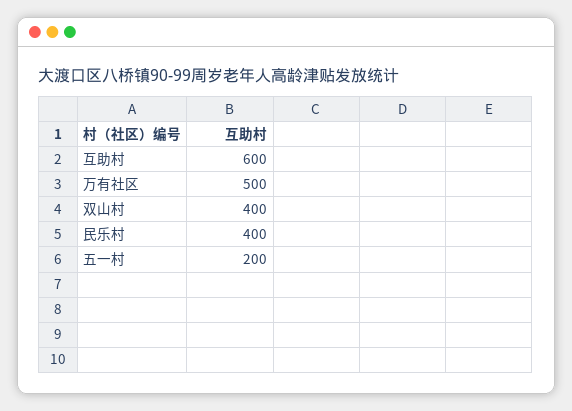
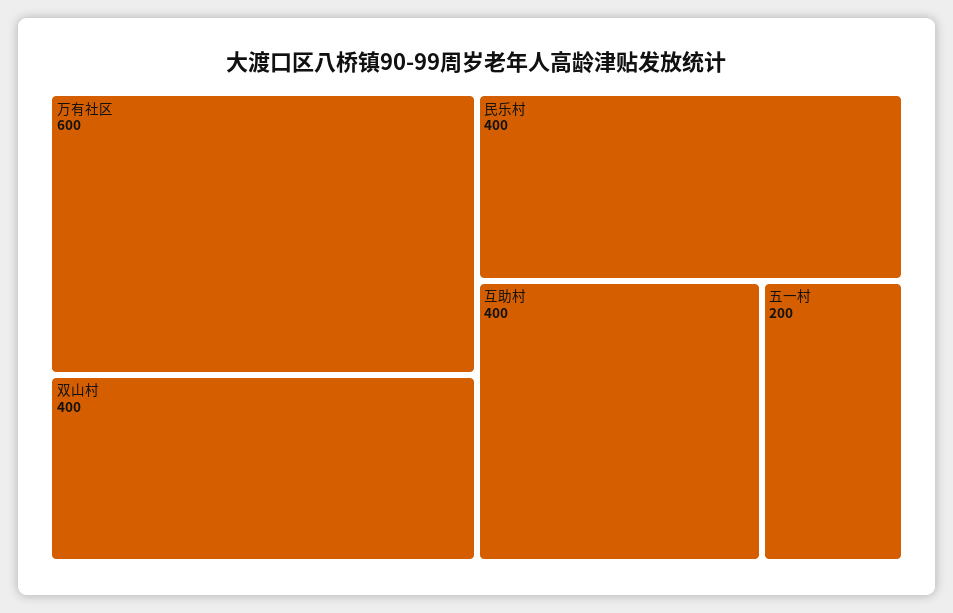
  {
-   "互助村": 600,
+   "互助村": 400,
-   "万有社区": 500,
+   "万有社区": 600,
    "双山村": 400,
    "民乐村": 400,
    "五一村": 200
  }

